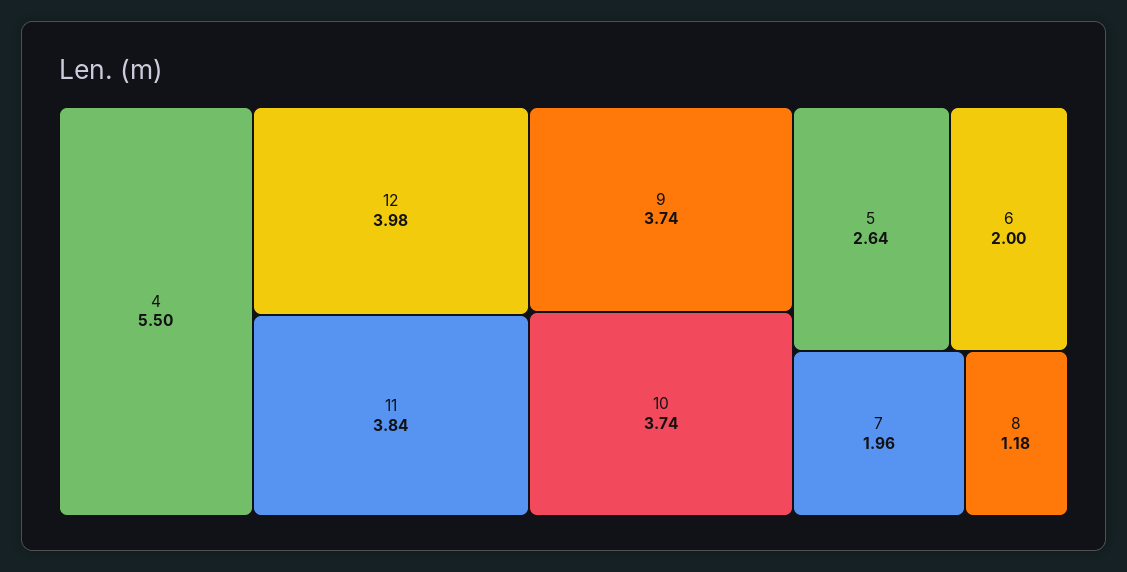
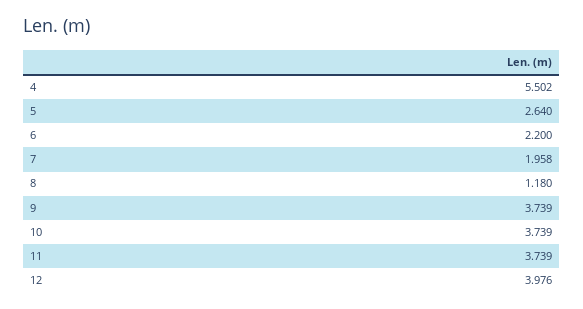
  {
    "4": 5.502,
    "12": 3.976,
-   "11": 3.84,
+   "11": 3.739,
    "9": 3.739,
    "10": 3.739,
    "5": 2.64,
-   "6": 2,
+   "6": 2.2,
    "7": 1.958,
    "8": 1.18
  }

